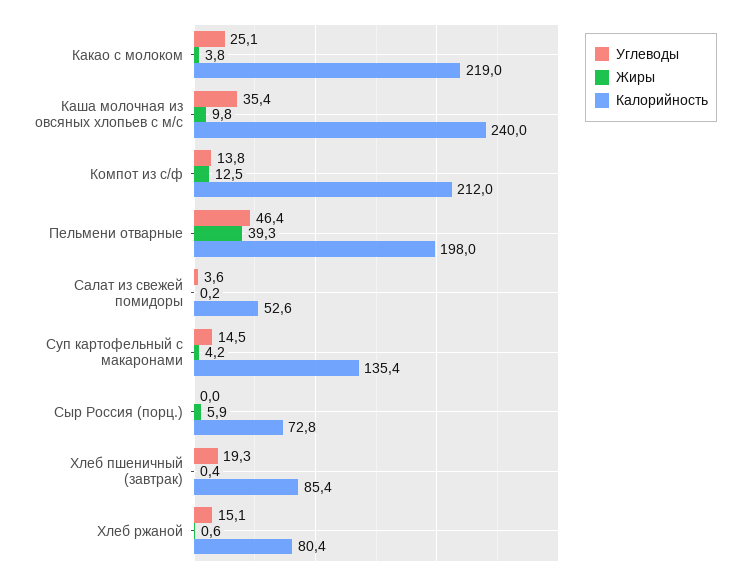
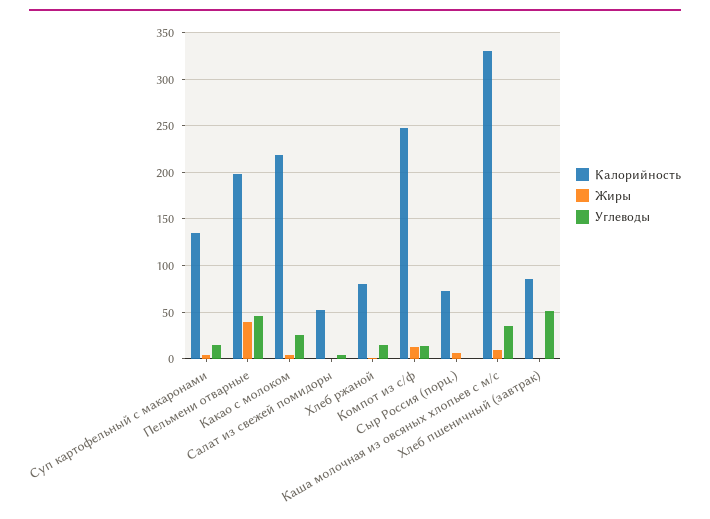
  {
    "Углеводы": {
      "Какао с молоком": 25.1,
      "Каша молочная из овсяных хлопьев с м/с": 35.4,
      "Компот из с/ф": 13.8,
      "Пельмени отварные": 46.4,
      "Салат из свежей помидоры": 3.6,
      "Суп картофельный с макаронами": 14.5,
      "Сыр Россия (порц.)": 0,
-     "Хлеб пшеничный (завтрак)": 19.3,
+     "Хлеб пшеничный (завтрак)": 50,
      "Хлеб ржаной": 15.1
    },
    "Жиры": {
      "Какао с молоком": 3.8,
      "Каша молочная из овсяных хлопьев с м/с": 9.8,
      "Компот из с/ф": 12.5,
      "Пельмени отварные": 39.3,
      "Салат из свежей помидоры": 0.2,
      "Суп картофельный с макаронами": 4.2,
      "Сыр Россия (порц.)": 5.9,
      "Хлеб пшеничный (завтрак)": 0.4,
      "Хлеб ржаной": 0.6
    },
    "Калорийность": {
      "Какао с молоком": 219,
-     "Каша молочная из овсяных хлопьев с м/с": 240,
+     "Каша молочная из овсяных хлопьев с м/с": 330,
-     "Компот из с/ф": 212,
+     "Компот из с/ф": 250,
      "Пельмени отварные": 198,
      "Салат из свежей помидоры": 52.6,
      "Суп картофельный с макаронами": 135.4,
      "Сыр Россия (порц.)": 72.8,
      "Хлеб пшеничный (завтрак)": 85.4,
      "Хлеб ржаной": 80.4
    }
  }

